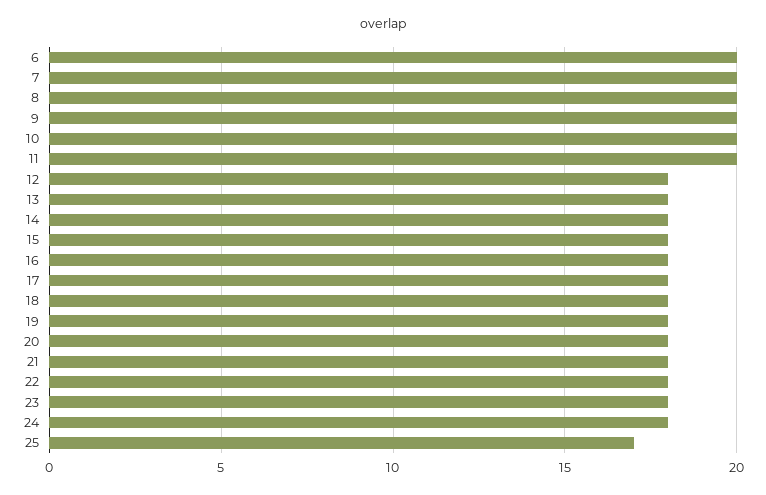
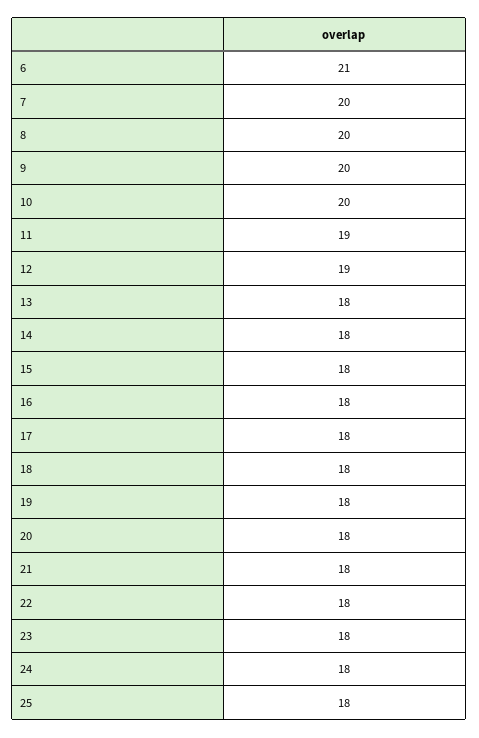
  {
-   "6": 20,
+   "6": 21,
    "7": 20,
    "8": 20,
    "9": 20,
    "10": 20,
-   "11": 20,
+   "11": 19,
-   "12": 18,
+   "12": 19,
    "13": 18,
    "14": 18,
    "15": 18,
    "16": 18,
    "17": 18,
    "18": 18,
    "19": 18,
    "20": 18,
    "21": 18,
    "22": 18,
    "23": 18,
    "24": 18,
-   "25": 17
+   "25": 18
  }

